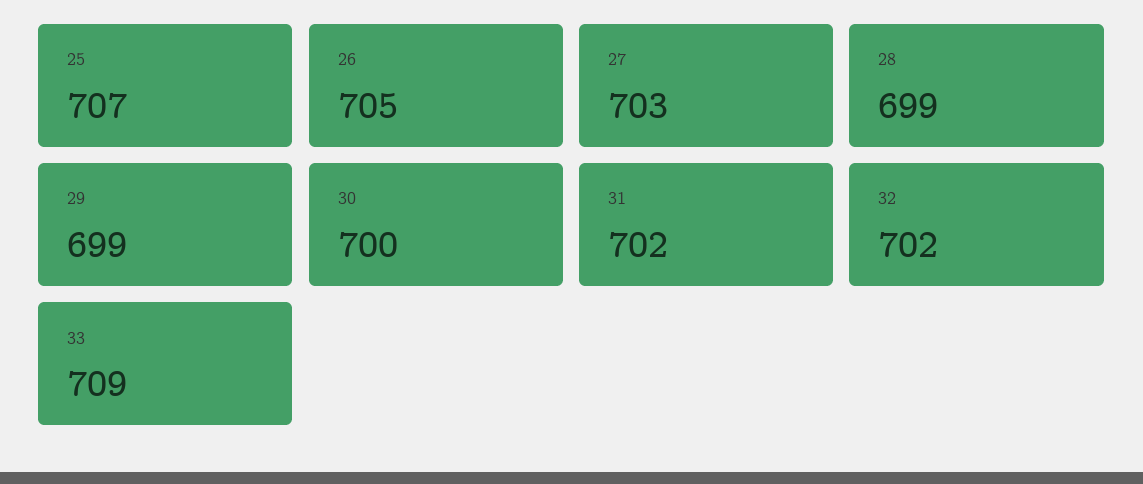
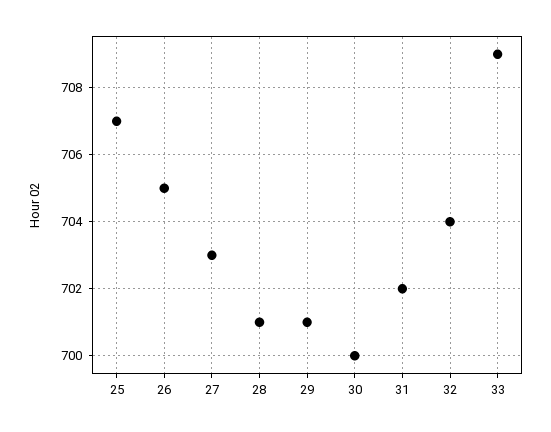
  {
    "25": 707,
    "26": 705,
    "27": 703,
-   "28": 699,
+   "28": 701,
-   "29": 699,
+   "29": 701,
    "30": 700,
    "31": 702,
-   "32": 702,
+   "32": 704,
    "33": 709
  }

